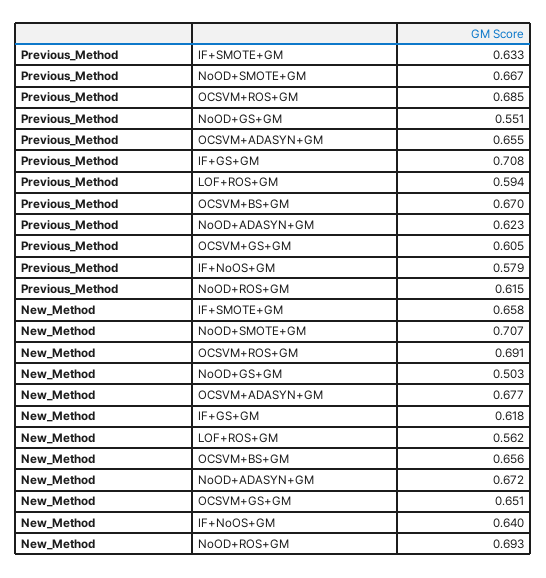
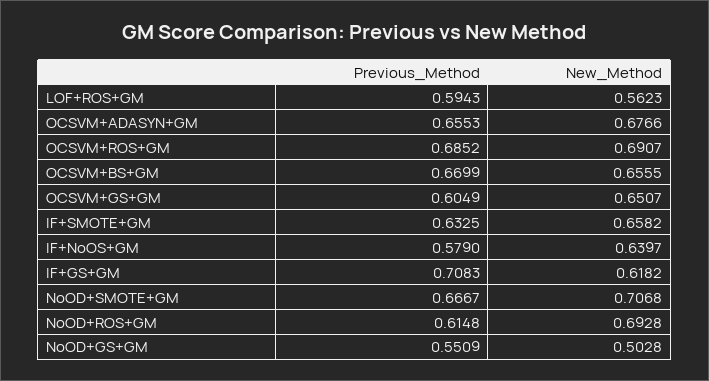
  {
    "Previous_Method": {
      "IF+SMOTE+GM": 0.6325,
      "NoOD+SMOTE+GM": 0.6667,
      "OCSVM+ROS+GM": 0.6852,
      "NoOD+GS+GM": 0.5509,
      "OCSVM+ADASYN+GM": 0.6553,
      "IF+GS+GM": 0.7083,
      "LOF+ROS+GM": 0.5943,
      "OCSVM+BS+GM": 0.6699,
-     "NoOD+ADASYN+GM": 0.623,
      "OCSVM+GS+GM": 0.6049,
      "IF+NoOS+GM": 0.579,
      "NoOD+ROS+GM": 0.6148
    },
    "New_Method": {
      "IF+SMOTE+GM": 0.6582,
      "NoOD+SMOTE+GM": 0.7068,
      "OCSVM+ROS+GM": 0.6907,
      "NoOD+GS+GM": 0.5028,
      "OCSVM+ADASYN+GM": 0.6766,
      "IF+GS+GM": 0.6182,
      "LOF+ROS+GM": 0.5623,
      "OCSVM+BS+GM": 0.6555,
-     "NoOD+ADASYN+GM": 0.672,
      "OCSVM+GS+GM": 0.6507,
      "IF+NoOS+GM": 0.6397,
      "NoOD+ROS+GM": 0.6928
    }
  }

